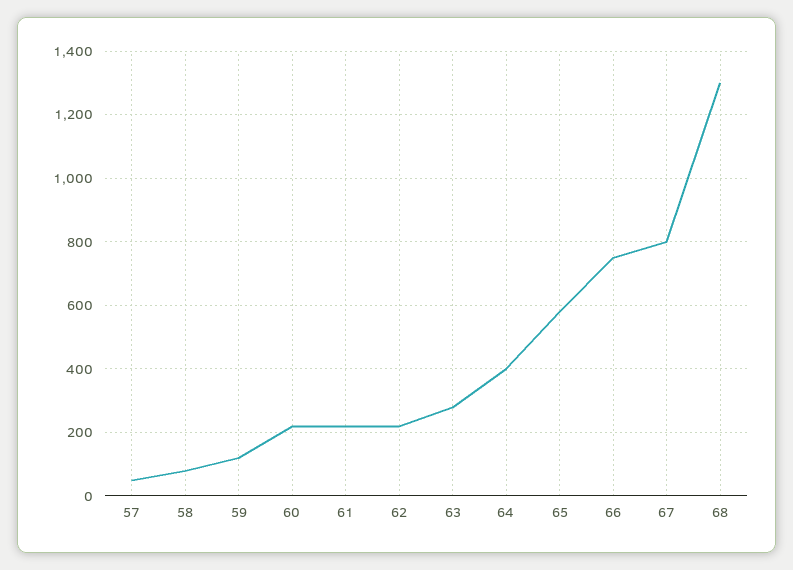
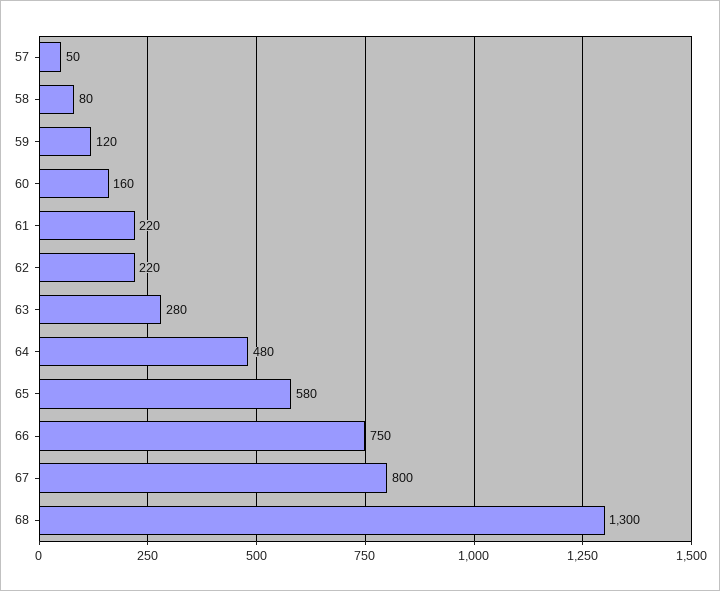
  {
    "57": 50,
    "58": 80,
    "59": 120,
-   "60": 220,
+   "60": 160,
    "61": 220,
    "62": 220,
    "63": 280,
-   "64": 400,
+   "64": 480,
    "65": 580,
    "66": 750,
    "67": 800,
    "68": 1300
  }

